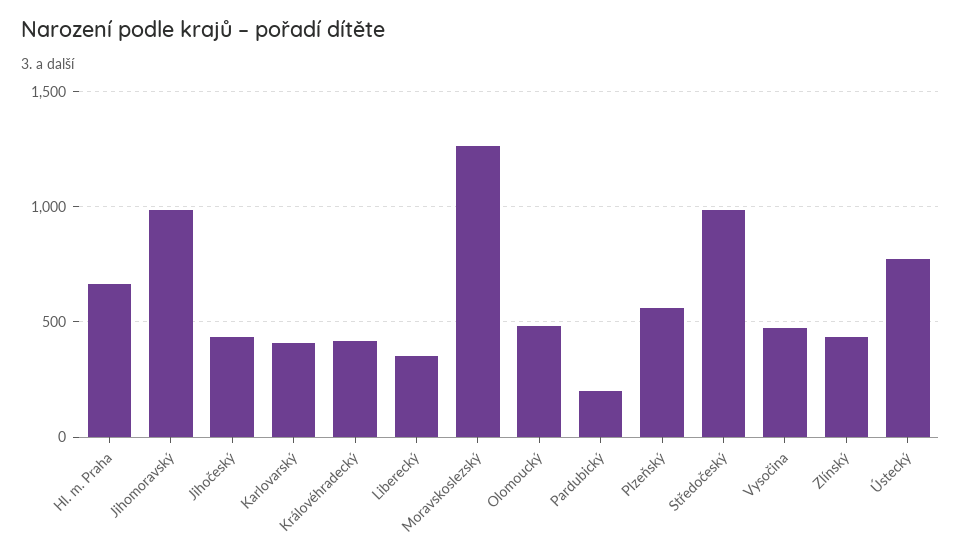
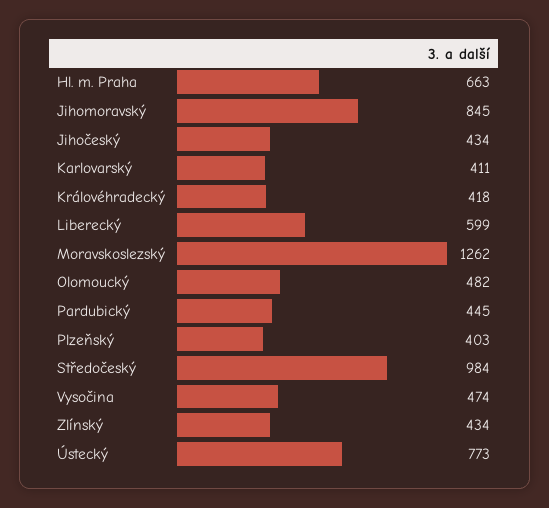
  {
    "Hl. m. Praha": 663,
-   "Jihomoravský": 1000,
+   "Jihomoravský": 845,
    "Jihočeský": 434,
    "Karlovarský": 411,
    "Královéhradecký": 418,
-   "Liberecký": 350,
+   "Liberecký": 599,
    "Moravskoslezský": 1262,
    "Olomoucký": 482,
-   "Pardubický": 200,
+   "Pardubický": 445,
-   "Plzeňský": 550,
+   "Plzeňský": 403,
    "Středočeský": 984,
    "Vysočina": 474,
    "Zlínský": 434,
    "Ústecký": 773
  }

